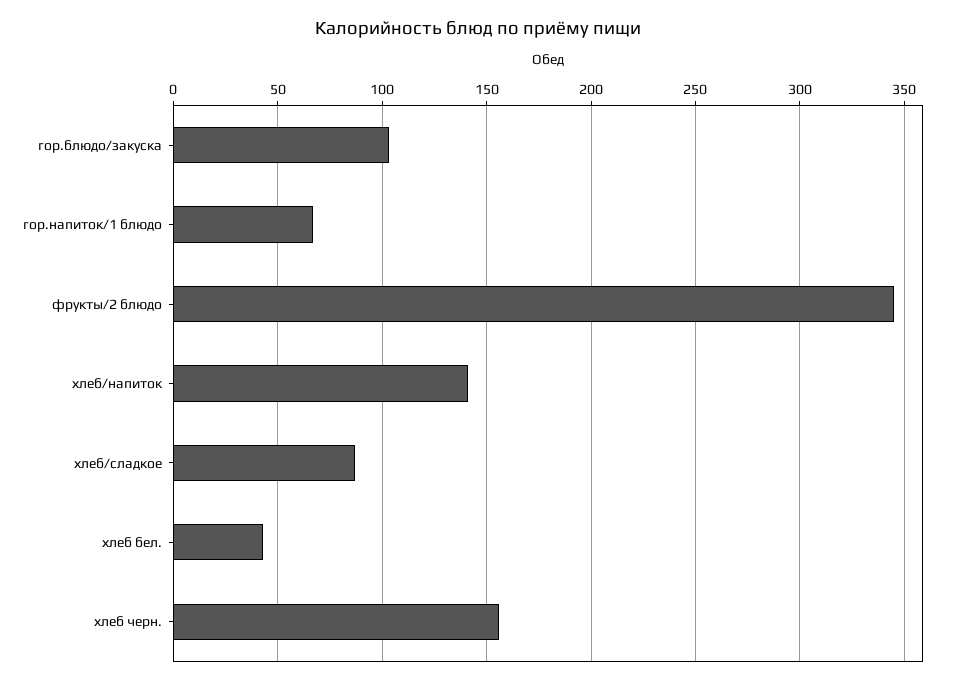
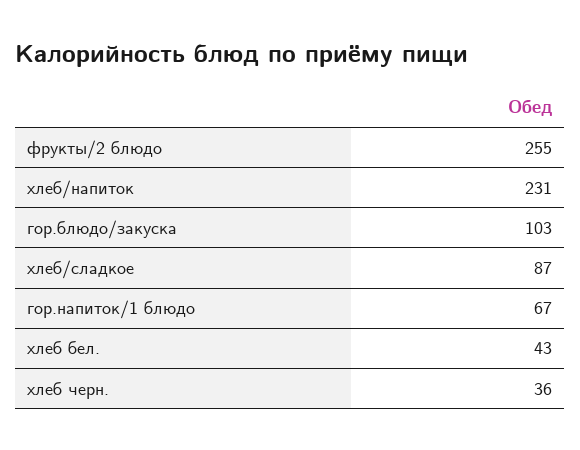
  {
    "гор.блюдо/закуска": 103,
    "гор.напиток/1 блюдо": 67,
-   "фрукты/2 блюдо": 345,
+   "фрукты/2 блюдо": 255,
-   "хлеб/напиток": 140,
+   "хлеб/напиток": 231,
    "хлеб/сладкое": 87,
    "хлеб бел.": 43,
-   "хлеб черн.": 155
+   "хлеб черн.": 36
  }

